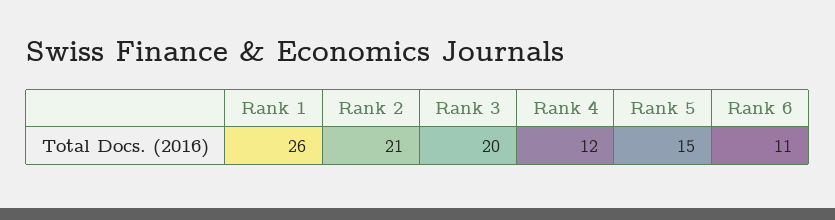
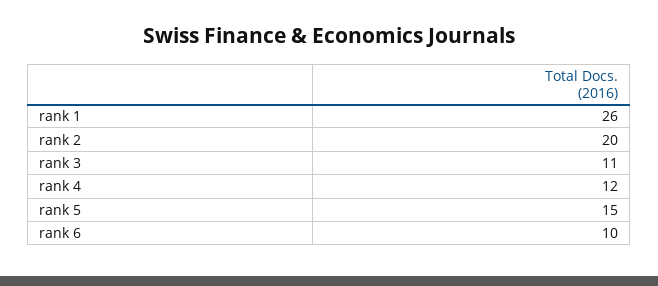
  {
    "Rank 1": 26,
-   "Rank 2": 21,
+   "Rank 2": 20,
-   "Rank 3": 20,
+   "Rank 3": 11,
    "Rank 4": 12,
    "Rank 5": 15,
-   "Rank 6": 11
+   "Rank 6": 10
  }

